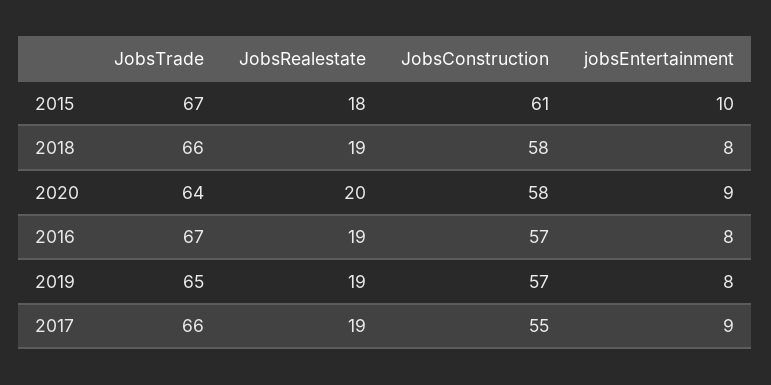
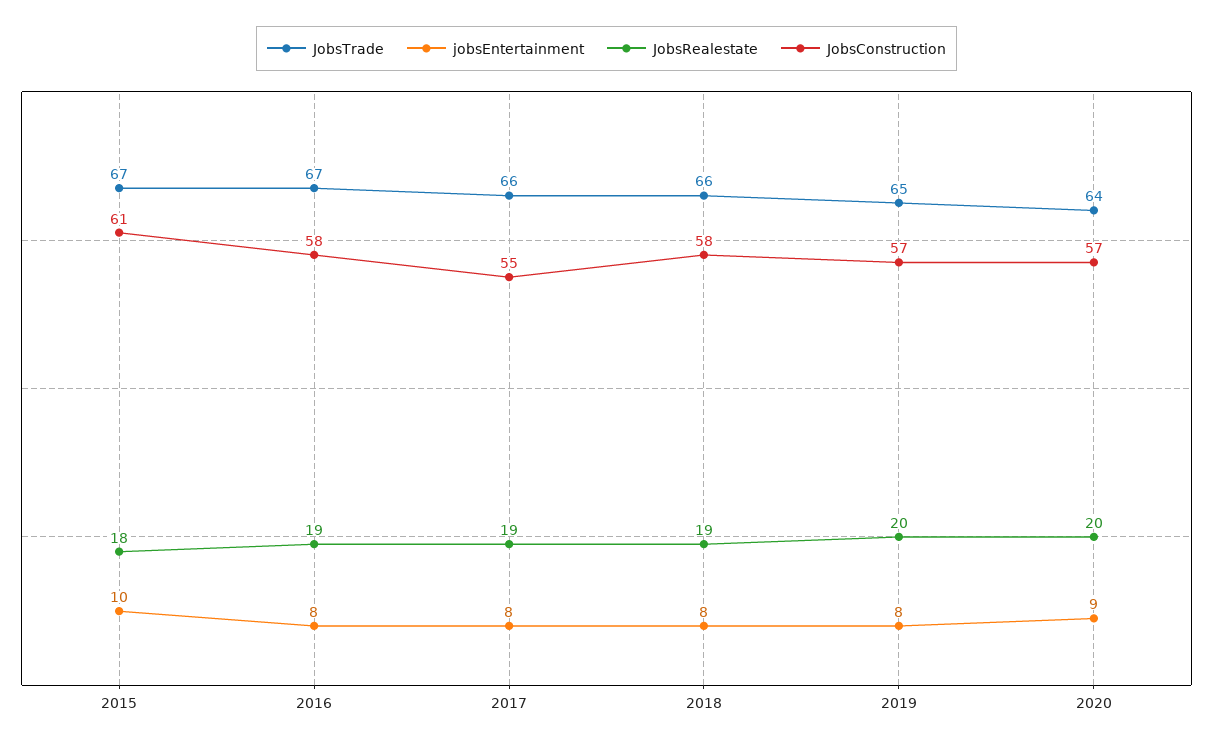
  {
    "JobsTrade": {
      "2015": 67,
      "2018": 66,
      "2020": 64,
      "2016": 67,
      "2019": 65,
      "2017": 66
    },
    "JobsRealestate": {
      "2015": 18,
      "2018": 19,
      "2020": 20,
      "2016": 19,
-     "2019": 19,
+     "2019": 20,
      "2017": 19
    },
    "JobsConstruction": {
      "2015": 61,
      "2018": 58,
-     "2020": 58,
+     "2020": 57,
-     "2016": 57,
+     "2016": 58,
      "2019": 57,
      "2017": 55
    },
    "jobsEntertainment": {
      "2015": 10,
      "2018": 8,
      "2020": 9,
      "2016": 8,
      "2019": 8,
-     "2017": 9
+     "2017": 8
    }
  }

